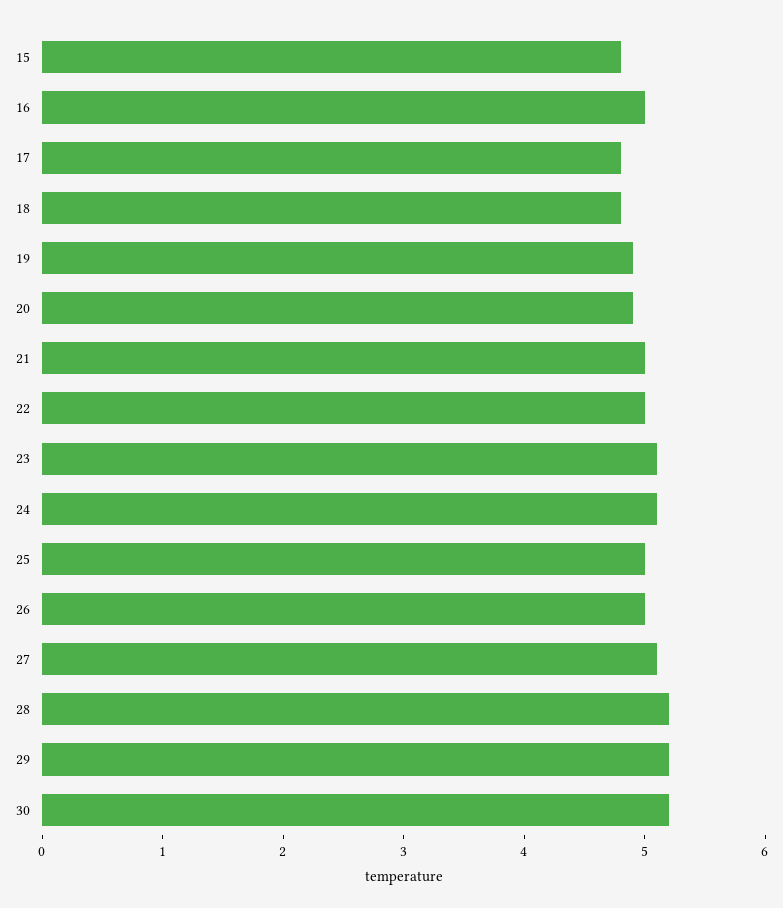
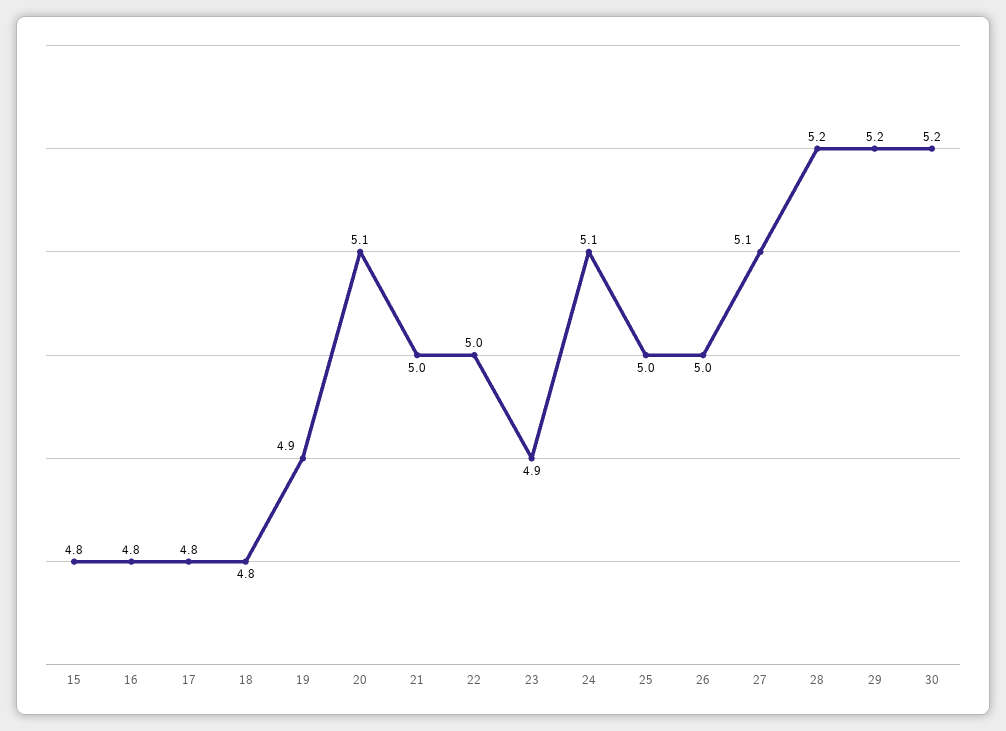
  {
    "15": 4.8,
-   "16": 5,
+   "16": 4.8,
    "17": 4.8,
    "18": 4.8,
    "19": 4.9,
-   "20": 4.9,
+   "20": 5.1,
    "21": 5,
    "22": 5,
-   "23": 5.1,
+   "23": 4.9,
    "24": 5.1,
    "25": 5,
    "26": 5,
    "27": 5.1,
    "28": 5.2,
    "29": 5.2,
    "30": 5.2
  }

